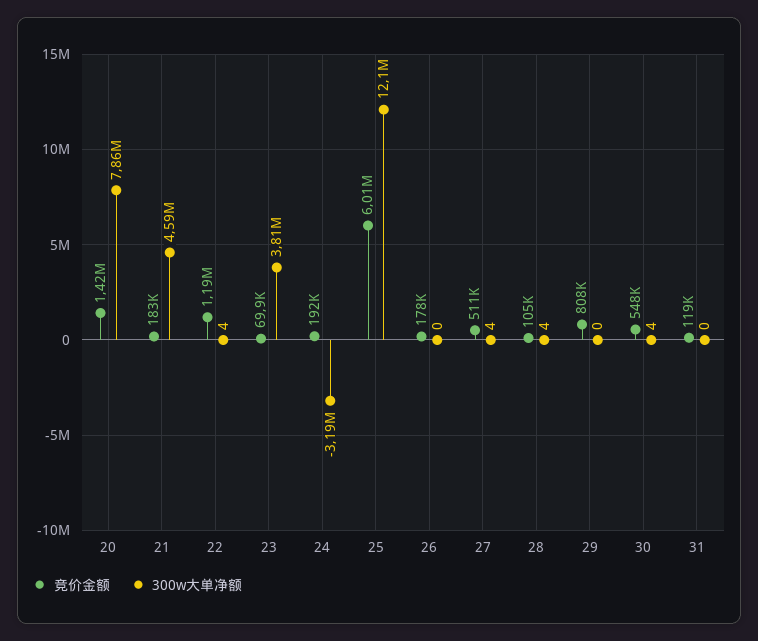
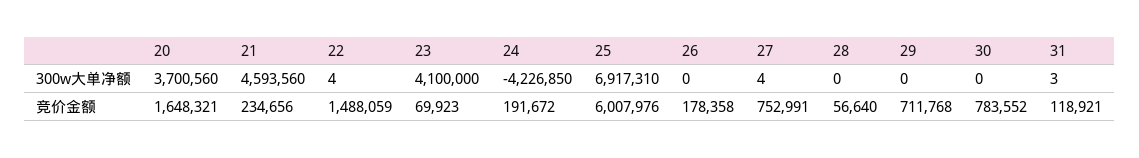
  {
    "竞价金额": {
-     "20": 1420000,
+     "20": 1648321,
-     "21": 183000,
+     "21": 234656,
-     "22": 1190000,
+     "22": 1488059,
      "23": 69923,
      "24": 191672,
      "25": 6007976,
      "26": 178358,
-     "27": 511000,
+     "27": 752991,
-     "28": 105000,
+     "28": 56640,
-     "29": 808000,
+     "29": 711768,
-     "30": 548000,
+     "30": 783552,
      "31": 118921
    },
    "300w大单净额": {
-     "20": 7860000,
+     "20": 3700560,
      "21": 4593560,
      "22": 4,
-     "23": 3810000,
+     "23": 4100000,
-     "24": -3190000,
+     "24": -4226850,
-     "25": 12100000,
+     "25": 6917310,
      "26": 0,
      "27": 4,
-     "28": 4,
+     "28": 0,
      "29": 0,
-     "30": 4,
+     "30": 0,
-     "31": 0
+     "31": 3
    }
  }

